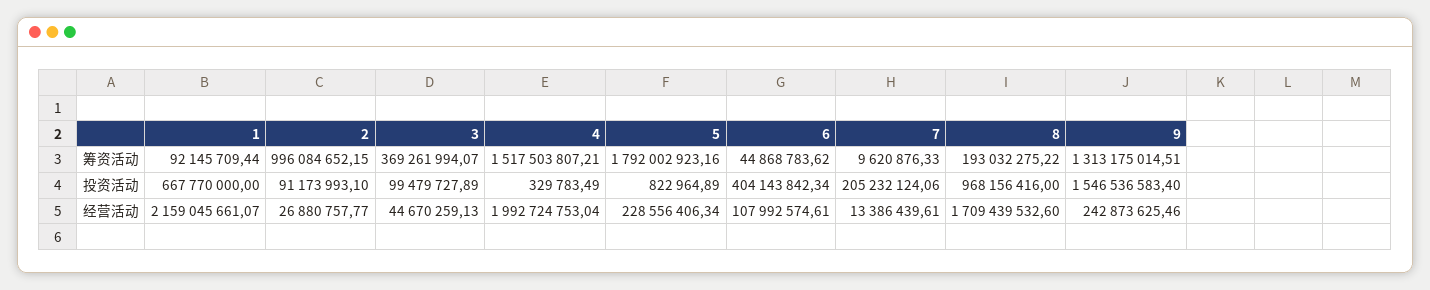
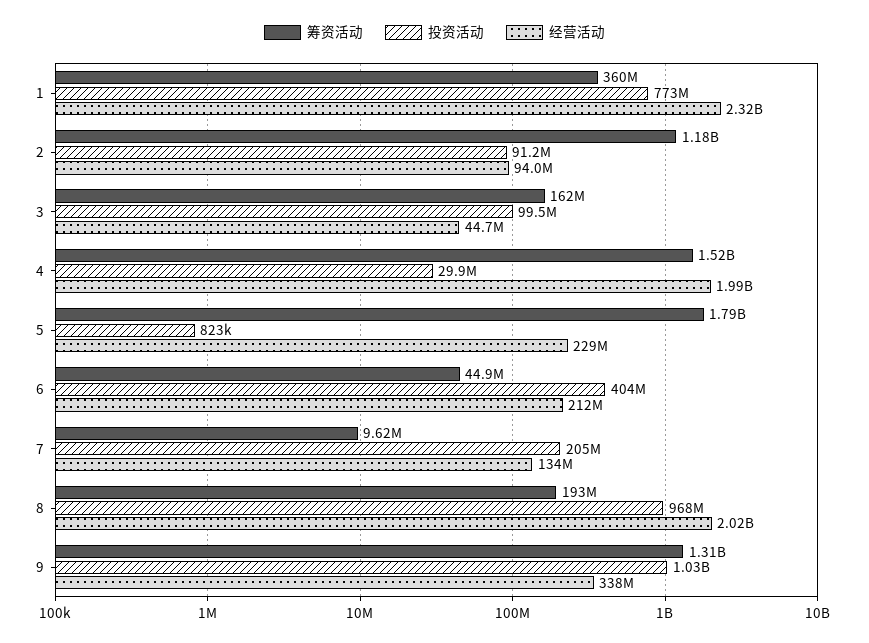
  {
    "筹资活动": {
-     "1": 92145709.44,
+     "1": 360000000,
-     "2": 996084652.15,
+     "2": 1180000000,
-     "3": 369261994.07,
+     "3": 162000000,
      "4": 1517503807.21,
      "5": 1792002923.16,
      "6": 44868783.62,
      "7": 9620876.33,
      "8": 193032275.22,
      "9": 1313175014.51
    },
    "投资活动": {
-     "1": 667770000,
+     "1": 773000000,
      "2": 91173993.1,
      "3": 99479727.89,
-     "4": 329783.49,
+     "4": 29900000,
      "5": 822964.89,
      "6": 404143842.34,
      "7": 205232124.06,
      "8": 968156416,
-     "9": 1546536583.4
+     "9": 1030000000
    },
    "经营活动": {
-     "1": 2159045661.07,
+     "1": 2320000000,
-     "2": 26880757.77,
+     "2": 94000000,
      "3": 44670259.13,
      "4": 1992724753.04,
      "5": 228556406.34,
-     "6": 107992574.61,
+     "6": 212000000,
-     "7": 13386439.61,
+     "7": 134000000,
-     "8": 1709439532.6,
+     "8": 2020000000,
-     "9": 242873625.46
+     "9": 338000000
    }
  }

